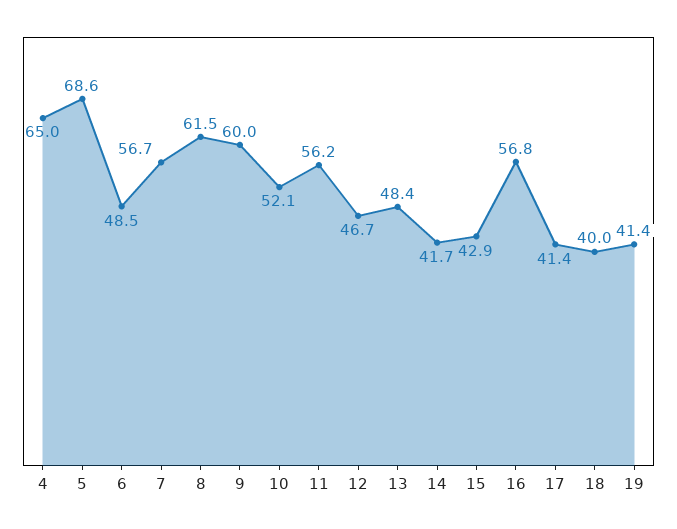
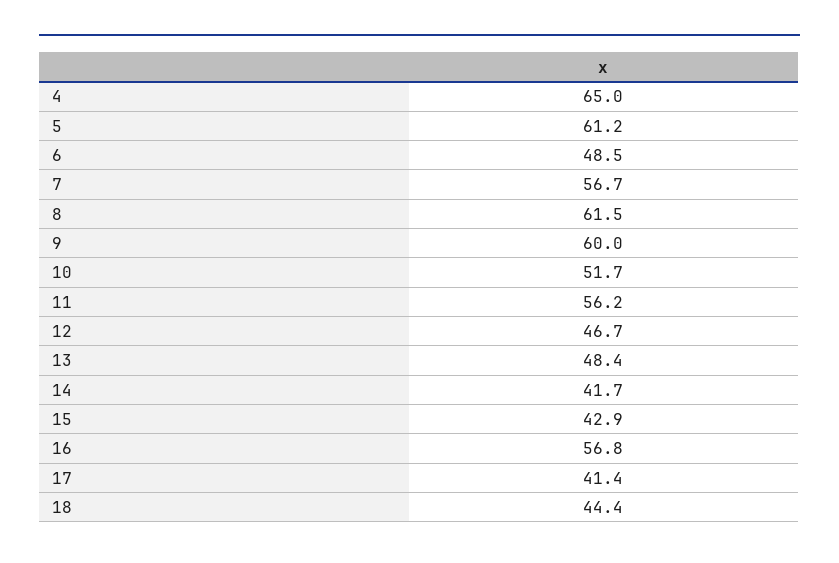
  {
    "4": 65,
-   "5": 68.6,
+   "5": 61.2,
    "6": 48.5,
    "7": 56.7,
    "8": 61.5,
    "9": 60,
-   "10": 52.1,
+   "10": 51.7,
    "11": 56.2,
    "12": 46.7,
    "13": 48.4,
    "14": 41.7,
    "15": 42.9,
    "16": 56.8,
    "17": 41.4,
-   "18": 40,
+   "18": 44.4
-   "19": 41.4
  }

